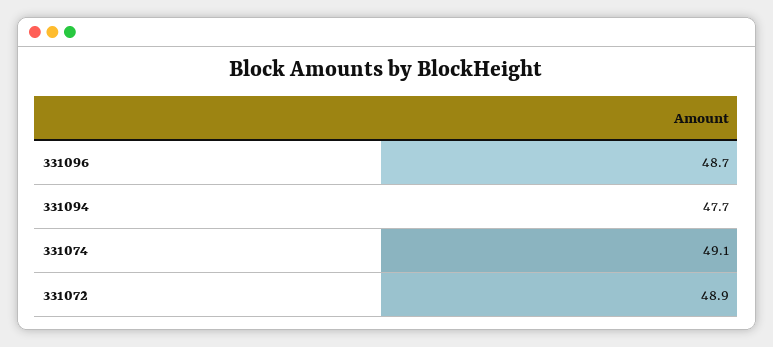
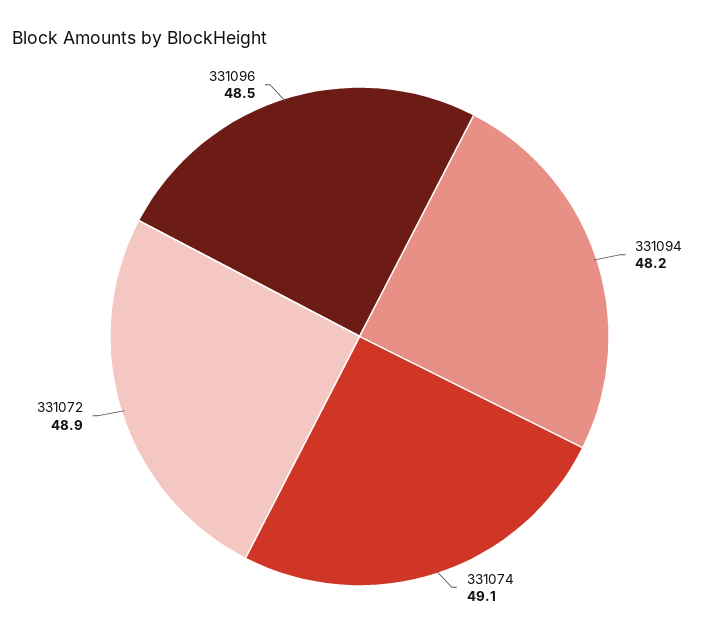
  {
-   "331096": 48.7,
+   "331096": 48.5,
-   "331094": 47.7,
+   "331094": 48.2,
    "331074": 49.1,
    "331072": 48.9
  }

